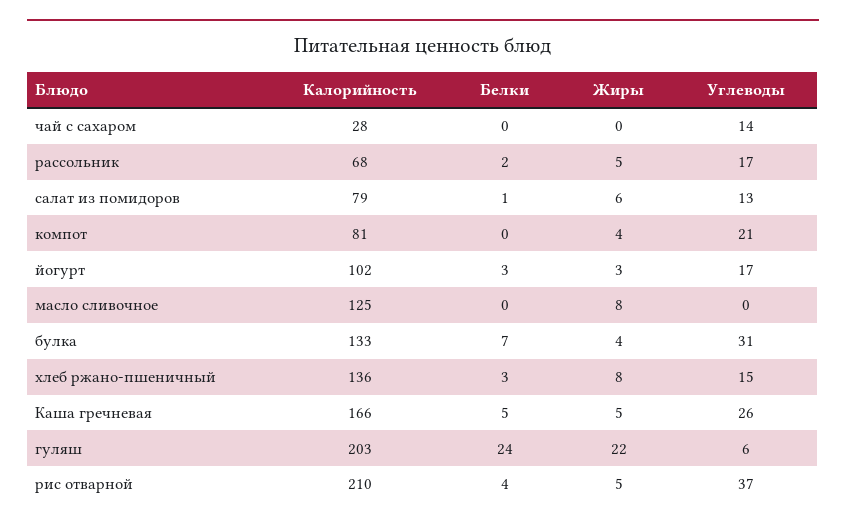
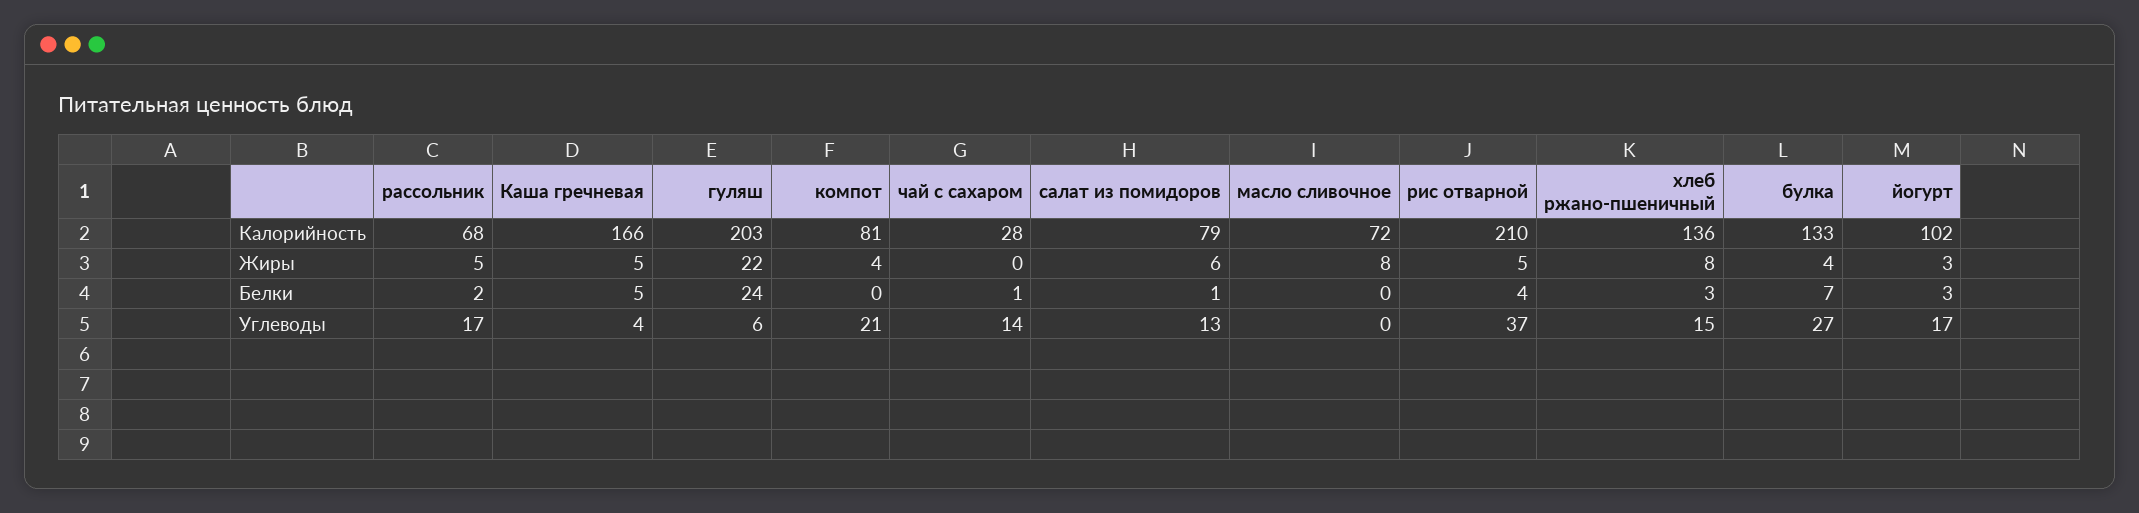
  {
    "Калорийность": {
      "чай с сахаром": 28,
      "рассольник": 68,
      "салат из помидоров": 79,
      "компот": 81,
      "йогурт": 102,
-     "масло сливочное": 125,
+     "масло сливочное": 72,
      "булка": 133,
      "хлеб ржано-пшеничный": 136,
      "Каша гречневая": 166,
      "гуляш": 203,
      "рис отварной": 210
    },
    "Белки": {
-     "чай с сахаром": 0,
+     "чай с сахаром": 1,
      "рассольник": 2,
      "салат из помидоров": 1,
      "компот": 0,
      "йогурт": 3,
      "масло сливочное": 0,
      "булка": 7,
      "хлеб ржано-пшеничный": 3,
      "Каша гречневая": 5,
      "гуляш": 24,
      "рис отварной": 4
    },
    "Жиры": {
      "чай с сахаром": 0,
      "рассольник": 5,
      "салат из помидоров": 6,
      "компот": 4,
      "йогурт": 3,
      "масло сливочное": 8,
      "булка": 4,
      "хлеб ржано-пшеничный": 8,
      "Каша гречневая": 5,
      "гуляш": 22,
      "рис отварной": 5
    },
    "Углеводы": {
      "чай с сахаром": 14,
      "рассольник": 17,
      "салат из помидоров": 13,
      "компот": 21,
      "йогурт": 17,
      "масло сливочное": 0,
-     "булка": 31,
+     "булка": 27,
      "хлеб ржано-пшеничный": 15,
-     "Каша гречневая": 26,
+     "Каша гречневая": 4,
      "гуляш": 6,
      "рис отварной": 37
    }
  }

